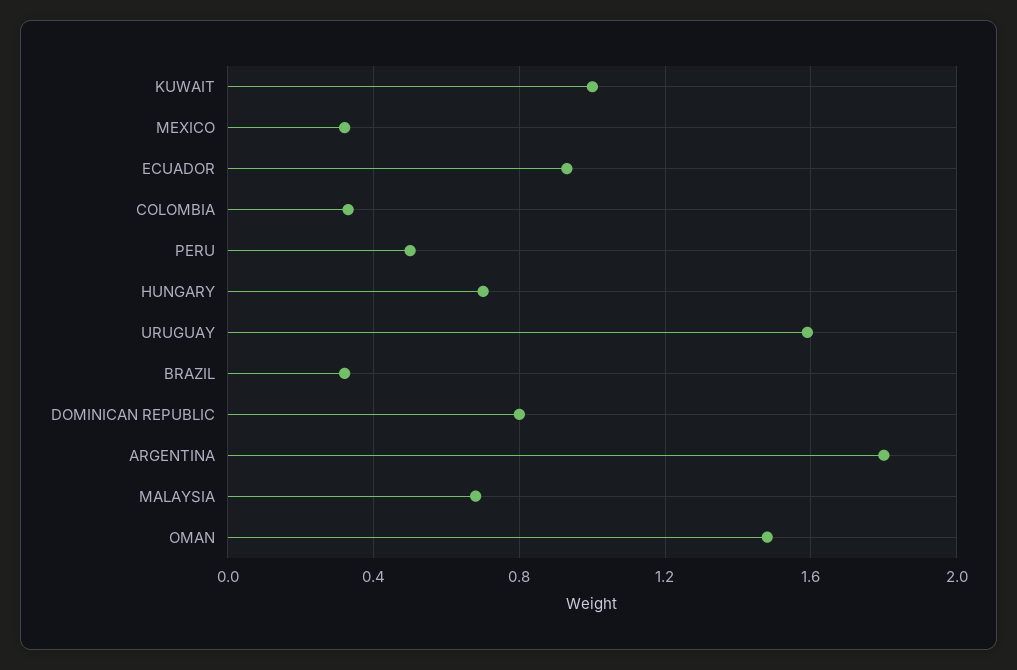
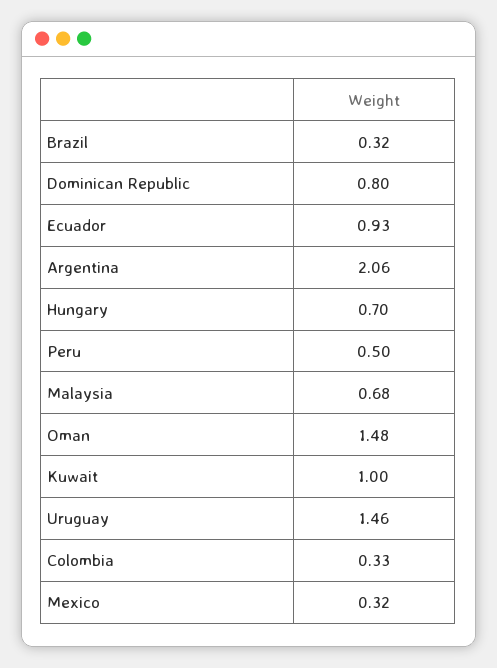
  {
    "KUWAIT": 1,
    "MEXICO": 0.32,
    "ECUADOR": 0.93,
    "COLOMBIA": 0.33,
    "PERU": 0.5,
    "HUNGARY": 0.7,
-   "URUGUAY": 1.6,
+   "URUGUAY": 1.46,
    "BRAZIL": 0.32,
    "DOMINICAN REPUBLIC": 0.8,
-   "ARGENTINA": 1.8,
+   "ARGENTINA": 2.06,
    "MALAYSIA": 0.68,
    "OMAN": 1.48
  }

